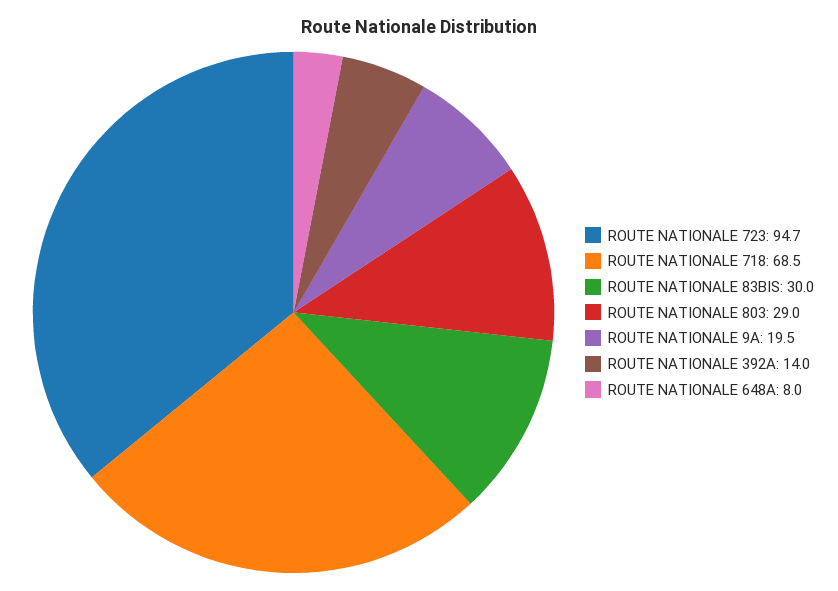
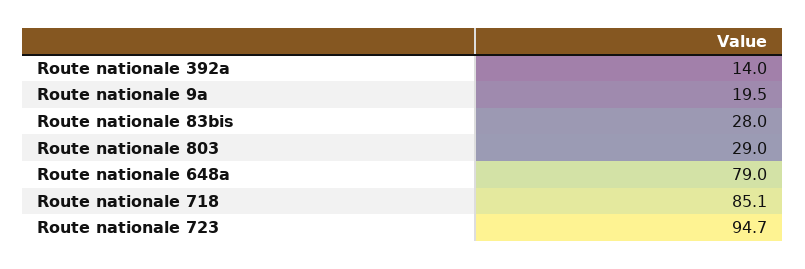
  {
    "ROUTE NATIONALE 723": 94.7,
-   "ROUTE NATIONALE 718": 68.5,
+   "ROUTE NATIONALE 718": 85.1,
-   "ROUTE NATIONALE 83BIS": 30,
+   "ROUTE NATIONALE 83BIS": 28,
    "ROUTE NATIONALE 803": 29,
    "ROUTE NATIONALE 9A": 19.5,
    "ROUTE NATIONALE 392A": 14,
-   "ROUTE NATIONALE 648A": 8
+   "ROUTE NATIONALE 648A": 79
  }

